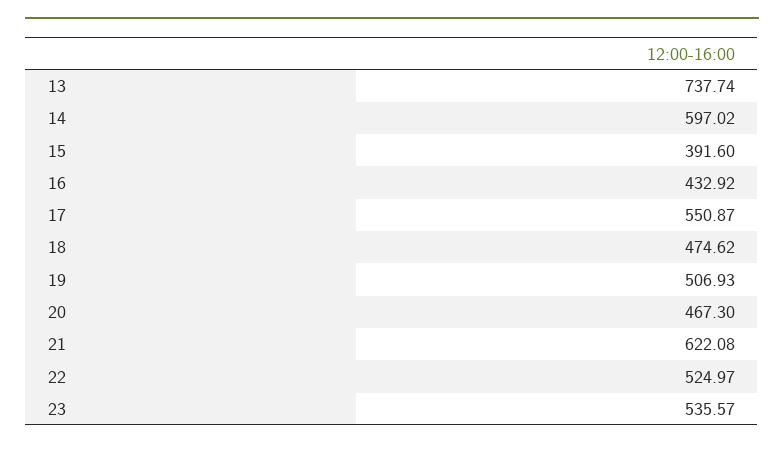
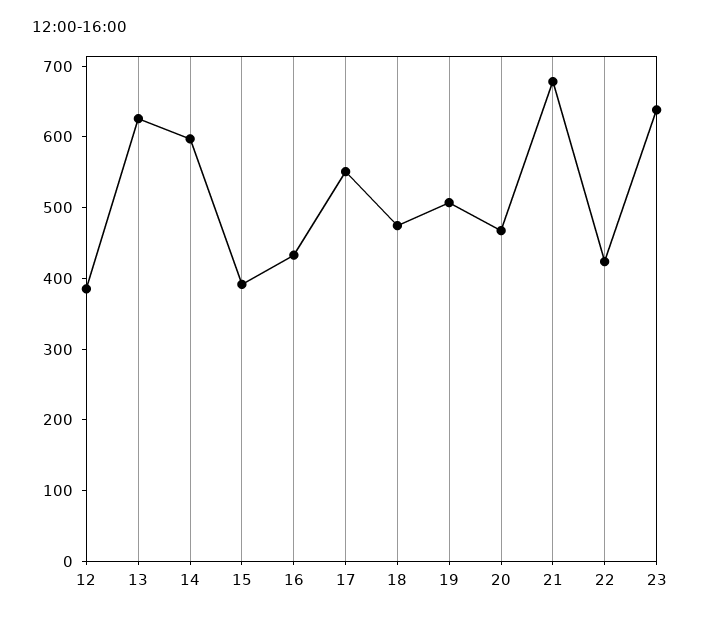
  {
-   "13": 737.74,
+   "13": 620,
    "14": 597.02,
    "15": 391.6,
    "16": 432.92,
    "17": 550.87,
    "18": 474.62,
    "19": 506.93,
    "20": 467.3,
-   "21": 622.08,
+   "21": 680,
-   "22": 524.97,
+   "22": 420,
-   "23": 535.57
+   "23": 640,
+   "12": 380
  }

